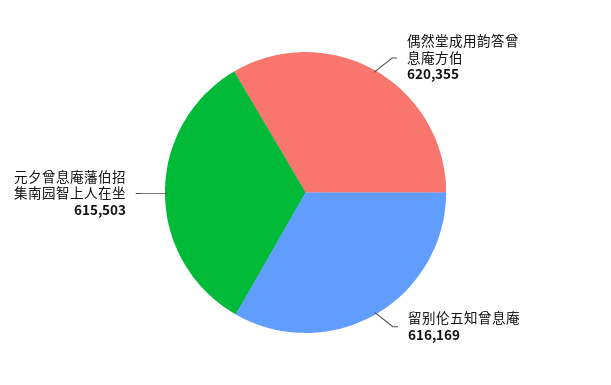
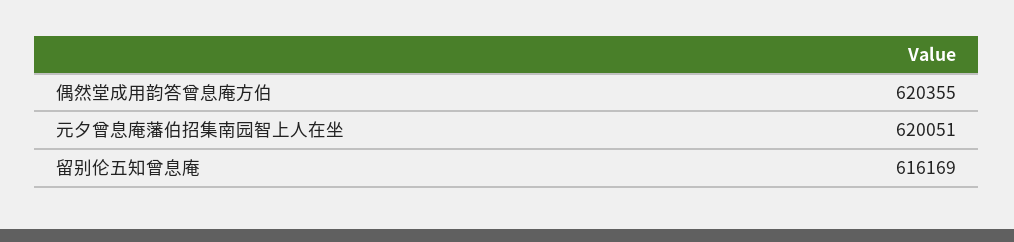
  {
    "偶然堂成用韵答曾息庵方伯": 620355,
    "留别伦五知曾息庵": 616169,
-   "元夕曾息庵藩伯招集南园智上人在坐": 615503
+   "元夕曾息庵藩伯招集南园智上人在坐": 620051
  }

